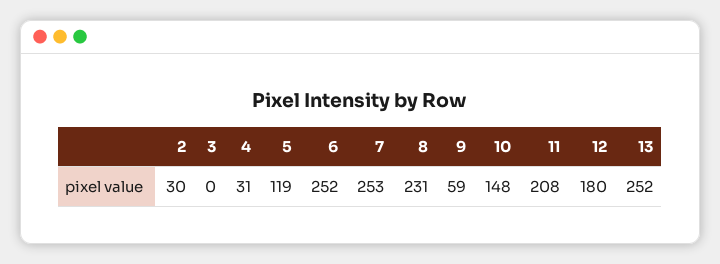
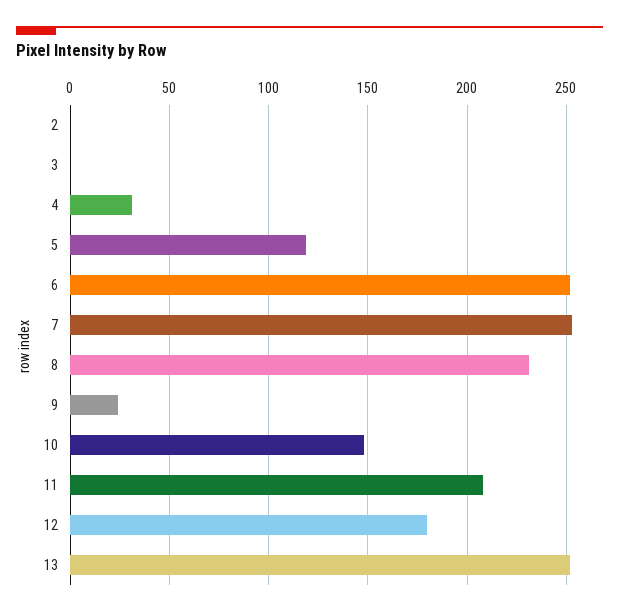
  {
-   "2": 30,
+   "2": 0,
    "3": 0,
    "4": 31,
    "5": 119,
    "6": 252,
    "7": 253,
    "8": 231,
-   "9": 59,
+   "9": 25,
    "10": 148,
    "11": 208,
    "12": 180,
    "13": 252
  }

